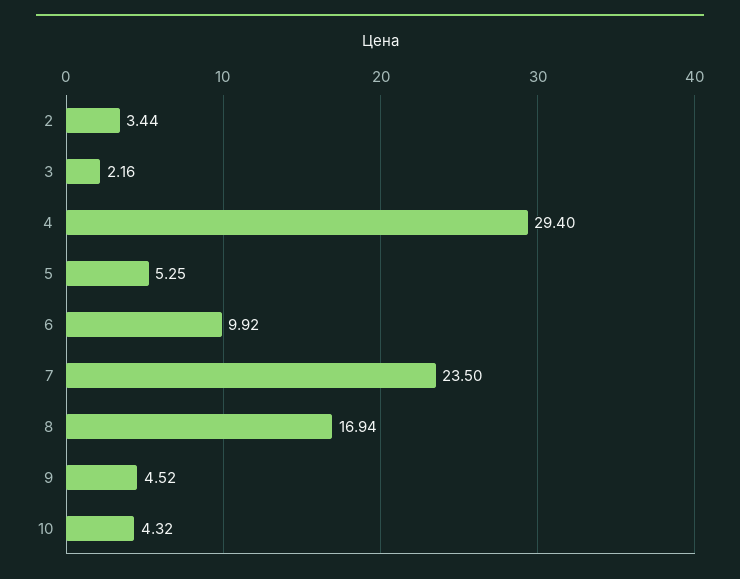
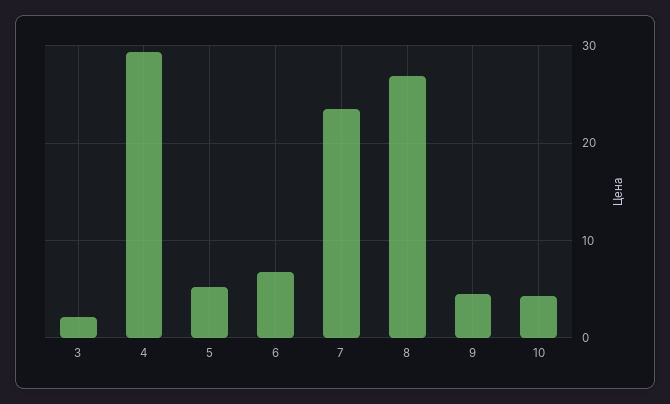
  {
-   "2": 3.44,
    "3": 2.16,
    "4": 29.4,
    "5": 5.25,
-   "6": 9.92,
+   "6": 7,
    "7": 23.5,
-   "8": 16.94,
+   "8": 27,
    "9": 4.52,
    "10": 4.32
  }

